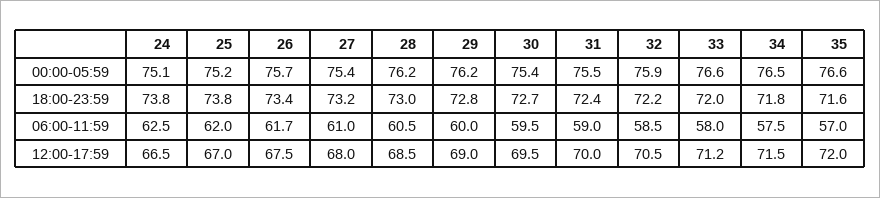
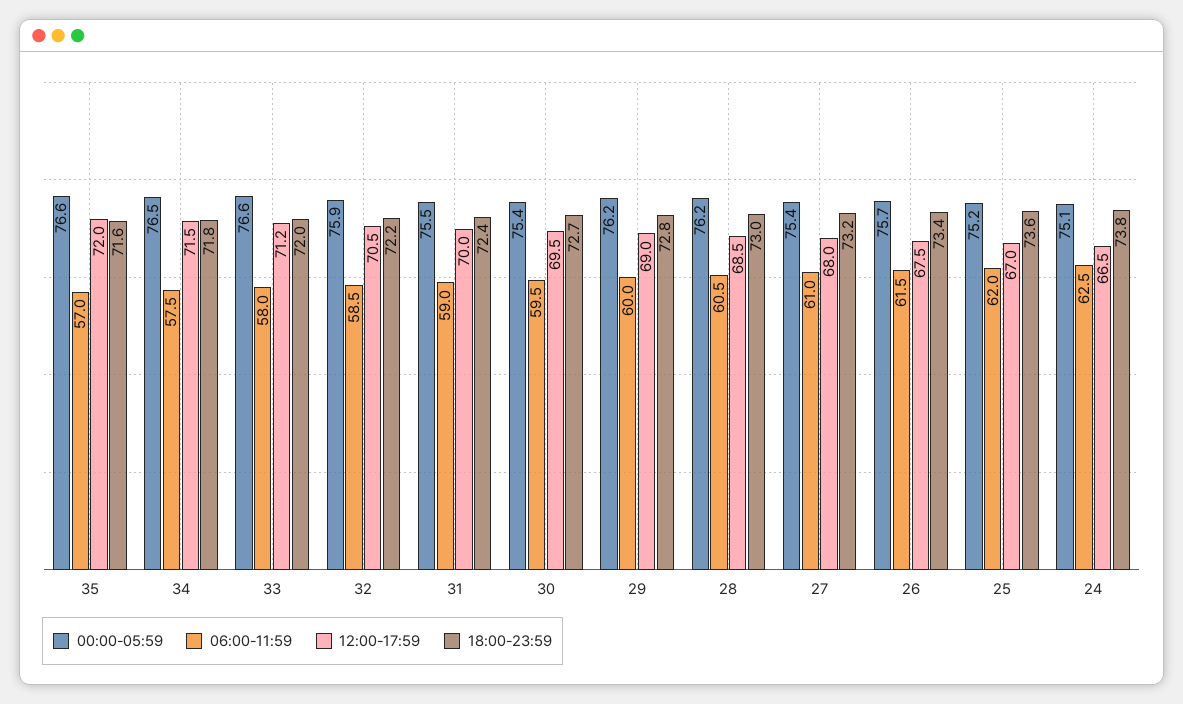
  {
    "00:00-05:59": {
      "24": 75.1,
      "25": 75.2,
      "26": 75.7,
      "27": 75.4,
      "28": 76.2,
      "29": 76.2,
      "30": 75.4,
      "31": 75.5,
      "32": 75.9,
      "33": 76.6,
      "34": 76.5,
      "35": 76.6
    },
    "18:00-23:59": {
      "24": 73.8,
-     "25": 73.8,
+     "25": 73.6,
      "26": 73.4,
      "27": 73.2,
      "28": 73,
      "29": 72.8,
      "30": 72.7,
      "31": 72.4,
      "32": 72.2,
      "33": 72,
      "34": 71.8,
      "35": 71.6
    },
    "06:00-11:59": {
      "24": 62.5,
      "25": 62,
-     "26": 61.7,
+     "26": 61.5,
      "27": 61,
      "28": 60.5,
      "29": 60,
      "30": 59.5,
      "31": 59,
      "32": 58.5,
      "33": 58,
      "34": 57.5,
      "35": 57
    },
    "12:00-17:59": {
      "24": 66.5,
      "25": 67,
      "26": 67.5,
      "27": 68,
      "28": 68.5,
      "29": 69,
      "30": 69.5,
      "31": 70,
      "32": 70.5,
      "33": 71.2,
      "34": 71.5,
      "35": 72
    }
  }

